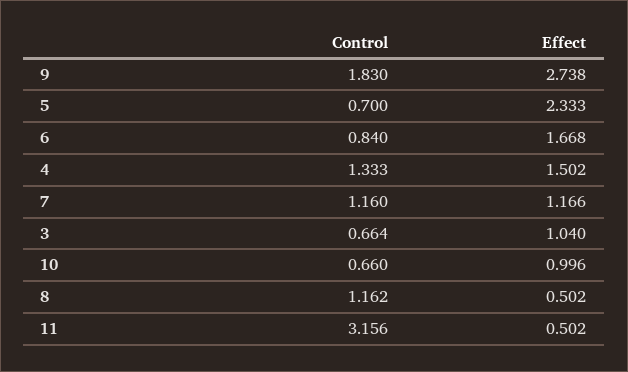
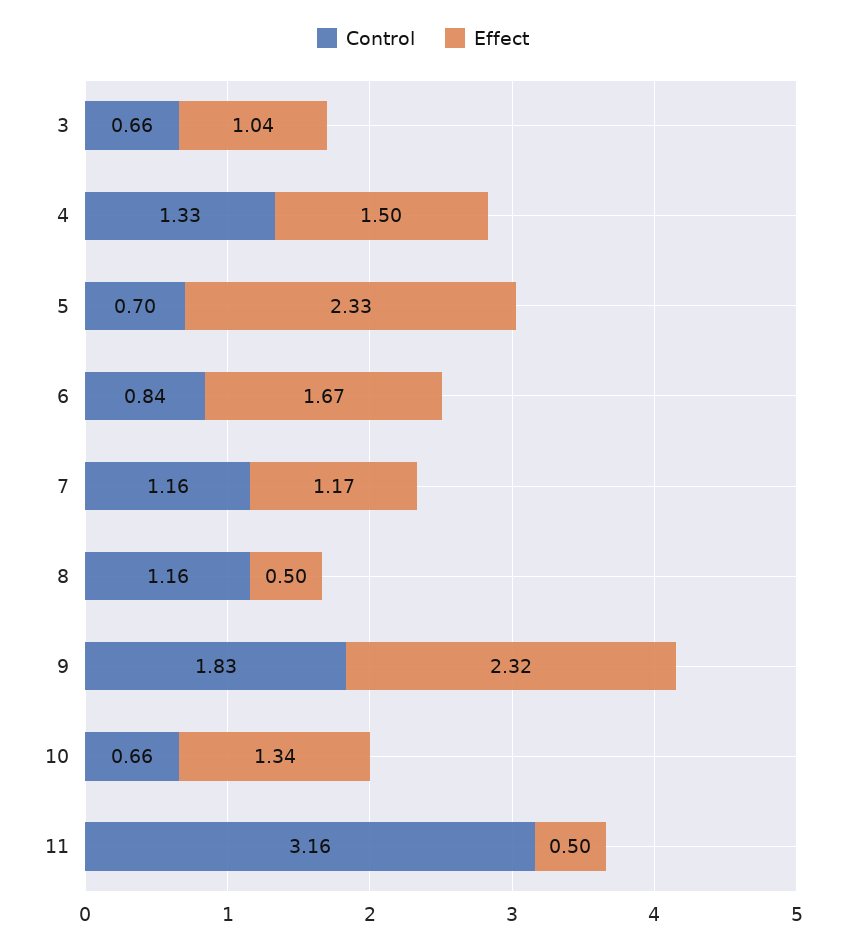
  {
    "Control": {
      "9": 1.83,
      "5": 0.7,
      "6": 0.84,
      "4": 1.333,
      "7": 1.16,
      "3": 0.664,
      "10": 0.66,
      "8": 1.162,
      "11": 3.156
    },
    "Effect": {
-     "9": 2.738,
+     "9": 2.32,
      "5": 2.333,
      "6": 1.668,
      "4": 1.502,
      "7": 1.166,
      "3": 1.04,
-     "10": 0.996,
+     "10": 1.34,
      "8": 0.502,
      "11": 0.502
    }
  }

